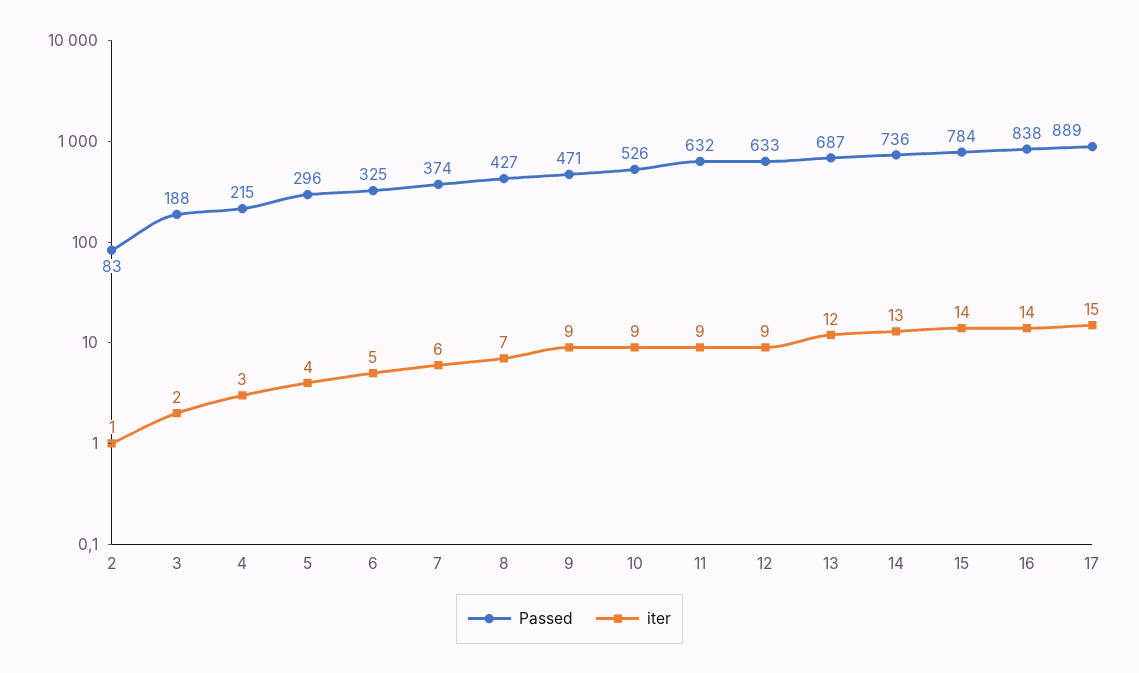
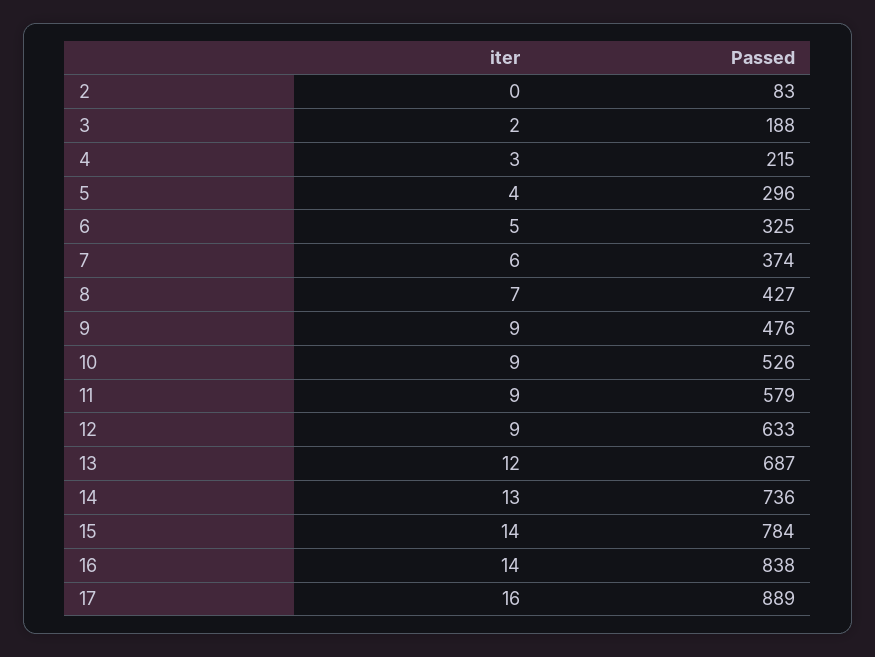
  {
    "Passed": {
      "2": 83,
      "3": 188,
      "4": 215,
      "5": 296,
      "6": 325,
      "7": 374,
      "8": 427,
-     "9": 471,
+     "9": 476,
      "10": 526,
-     "11": 632,
+     "11": 579,
      "12": 633,
      "13": 687,
      "14": 736,
      "15": 784,
      "16": 838,
      "17": 889
    },
    "iter": {
-     "2": 1,
+     "2": 0,
      "3": 2,
      "4": 3,
      "5": 4,
      "6": 5,
      "7": 6,
      "8": 7,
      "9": 9,
      "10": 9,
      "11": 9,
      "12": 9,
      "13": 12,
      "14": 13,
      "15": 14,
      "16": 14,
-     "17": 15
+     "17": 16
    }
  }

